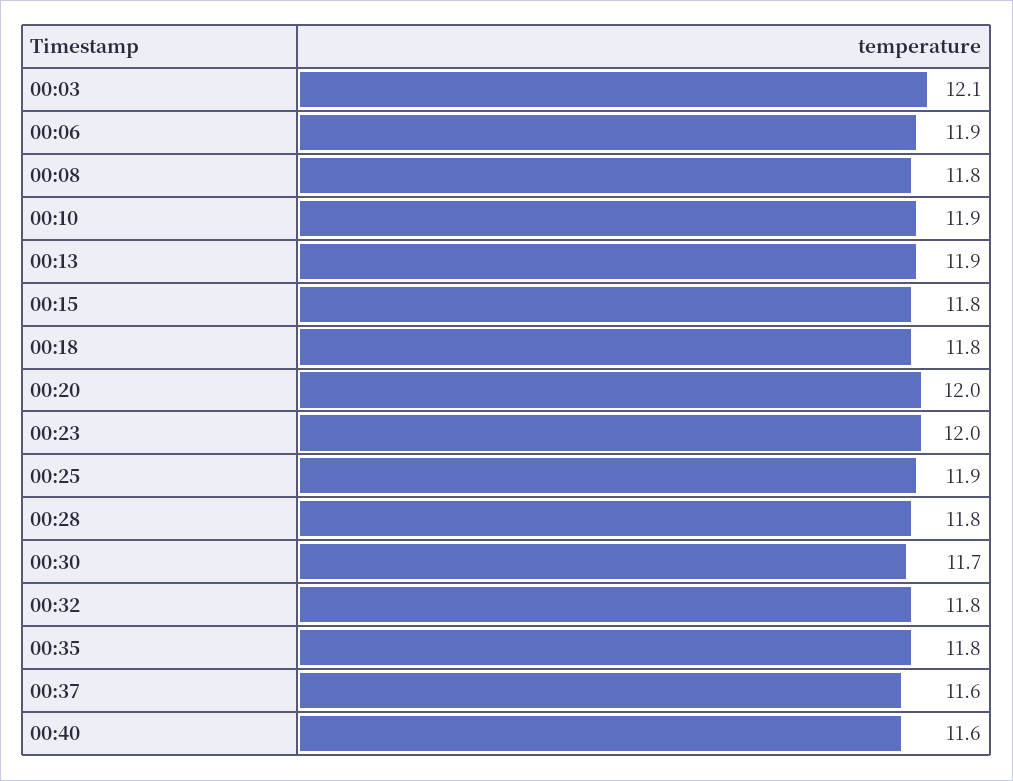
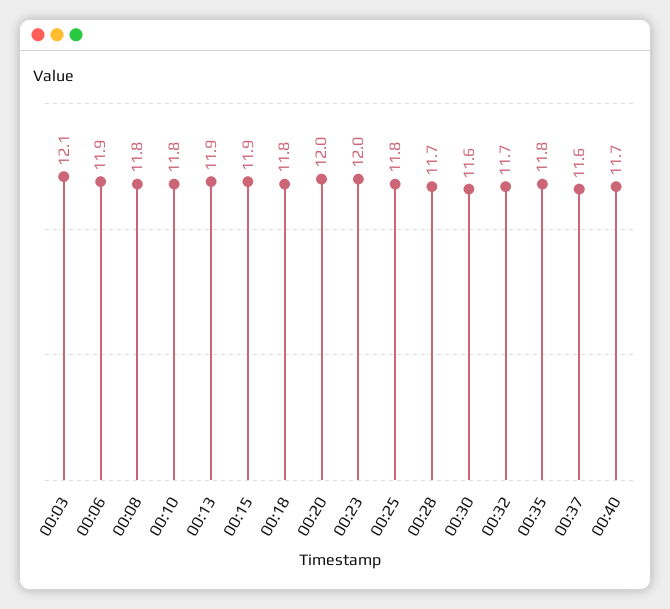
  {
    "00:03": 12.1,
    "00:06": 11.9,
    "00:08": 11.8,
-   "00:10": 11.9,
+   "00:10": 11.8,
    "00:13": 11.9,
-   "00:15": 11.8,
+   "00:15": 11.9,
    "00:18": 11.8,
    "00:20": 12,
    "00:23": 12,
-   "00:25": 11.9,
+   "00:25": 11.8,
-   "00:28": 11.8,
+   "00:28": 11.7,
-   "00:30": 11.7,
+   "00:30": 11.6,
-   "00:32": 11.8,
+   "00:32": 11.7,
    "00:35": 11.8,
    "00:37": 11.6,
-   "00:40": 11.6
+   "00:40": 11.7
  }

